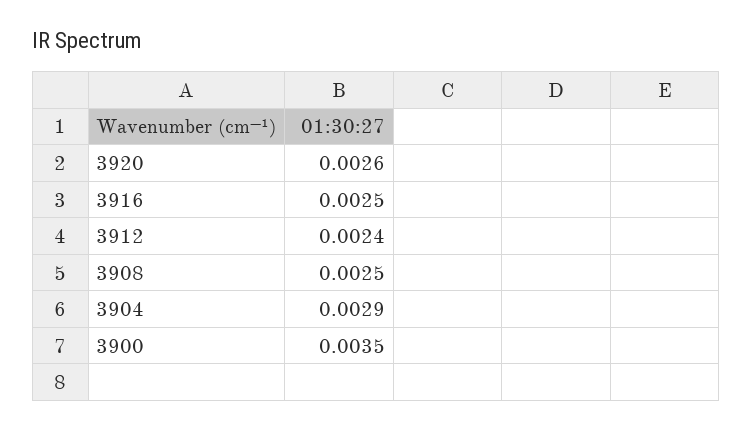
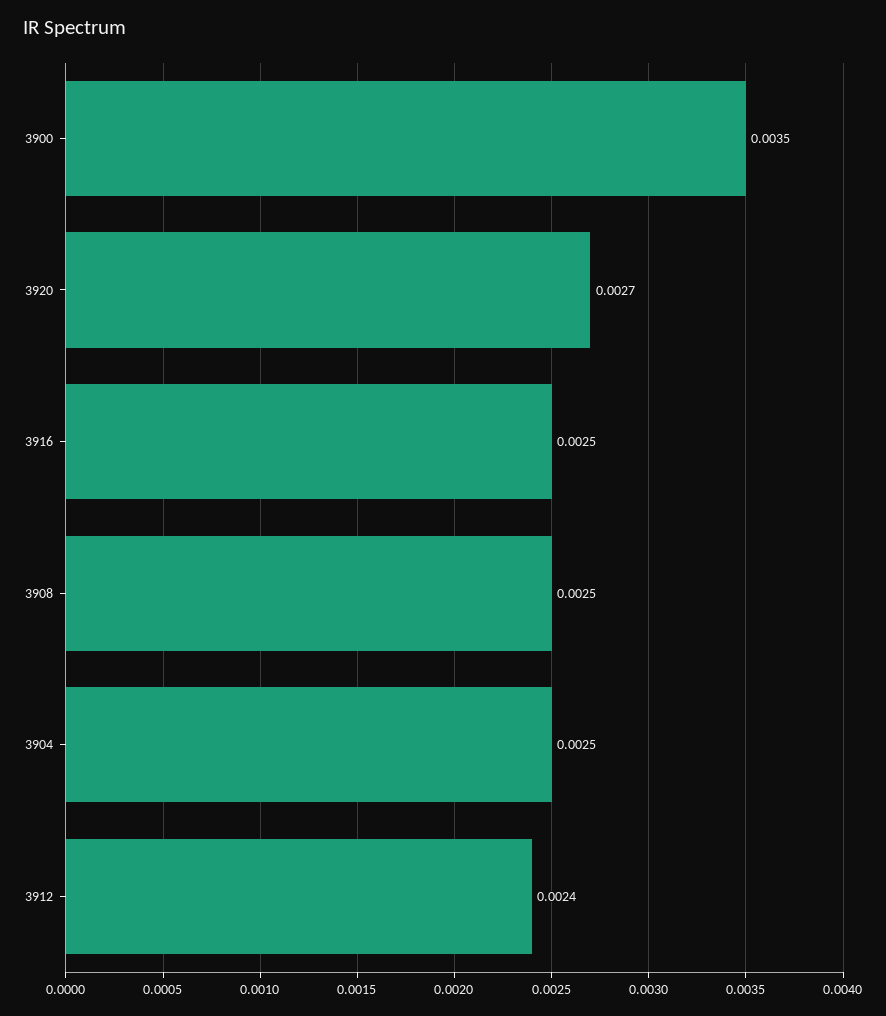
  {
-   "3920": 0.0026,
+   "3920": 0.0027,
    "3916": 0.0025,
    "3912": 0.0024,
    "3908": 0.0025,
-   "3904": 0.0029,
+   "3904": 0.0025,
    "3900": 0.0035
  }

